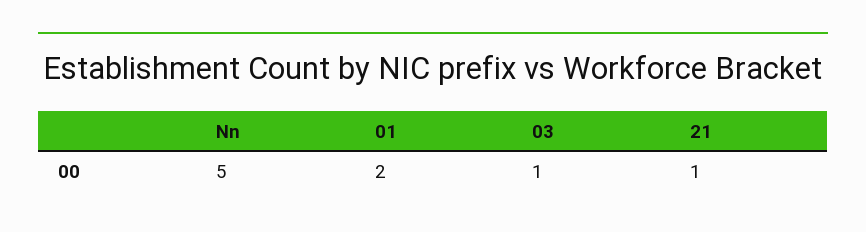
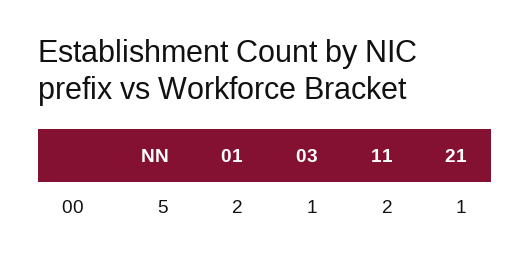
  {
    "Nn": 5,
    "01": 2,
    "03": 1,
-   "21": 1
+   "21": 1,
+   "11": 2
  }

